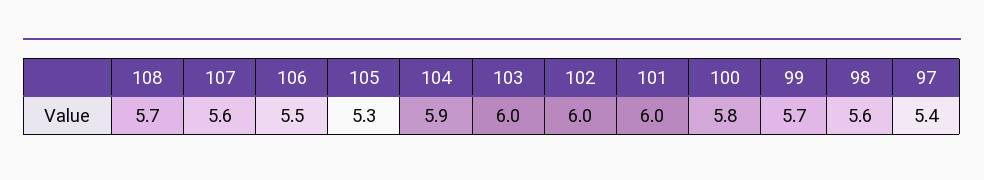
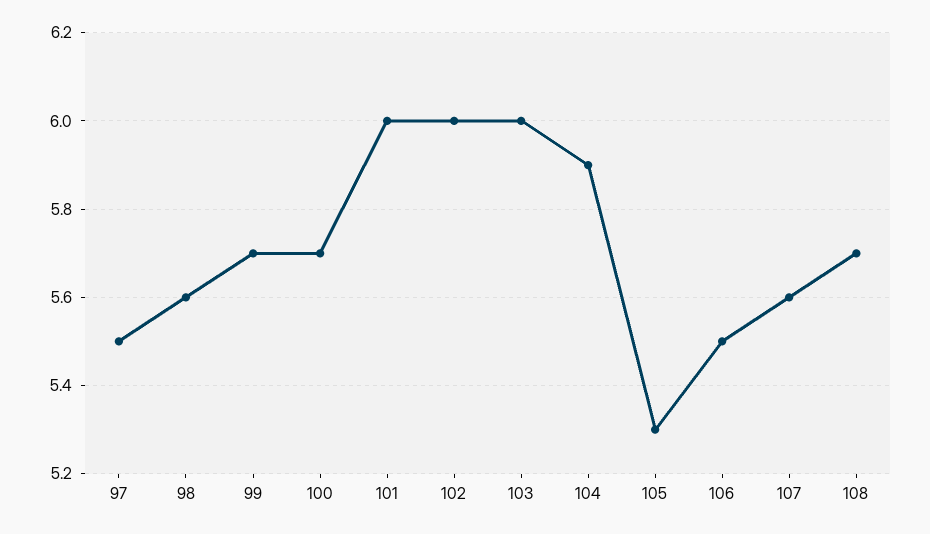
  {
    "108": 5.7,
    "107": 5.6,
    "106": 5.5,
    "105": 5.3,
    "104": 5.9,
    "103": 6,
    "102": 6,
    "101": 6,
-   "100": 5.8,
+   "100": 5.7,
    "99": 5.7,
    "98": 5.6,
-   "97": 5.4
+   "97": 5.5
  }

